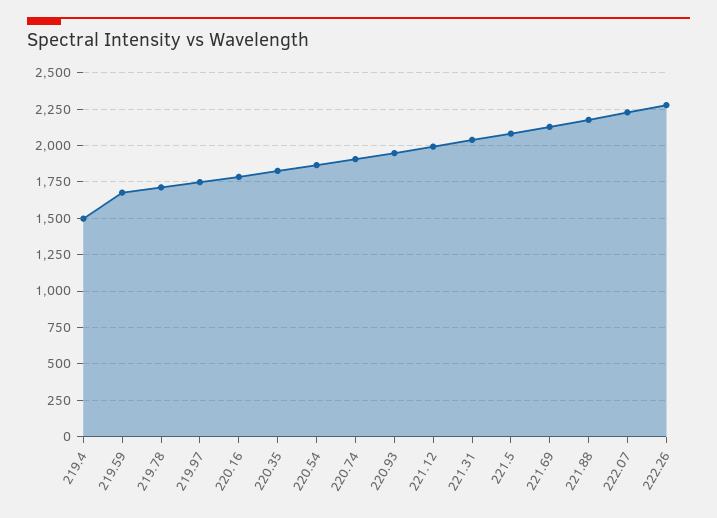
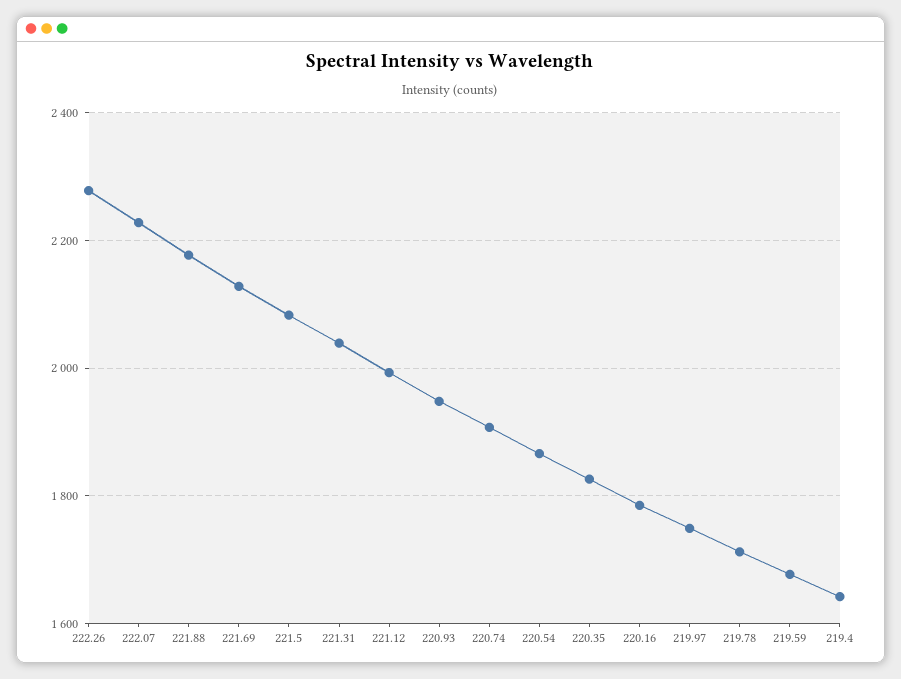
  {
-   "219.4": 1500,
+   "219.4": 1640,
    "219.59": 1680,
    "219.78": 1720,
    "219.97": 1740,
    "220.16": 1780,
    "220.35": 1820,
    "220.54": 1860,
    "220.74": 1900,
    "220.93": 1940,
    "221.12": 2000,
    "221.31": 2040,
    "221.5": 2080,
    "221.69": 2120,
    "221.88": 2180,
    "222.07": 2220,
    "222.26": 2280
  }

